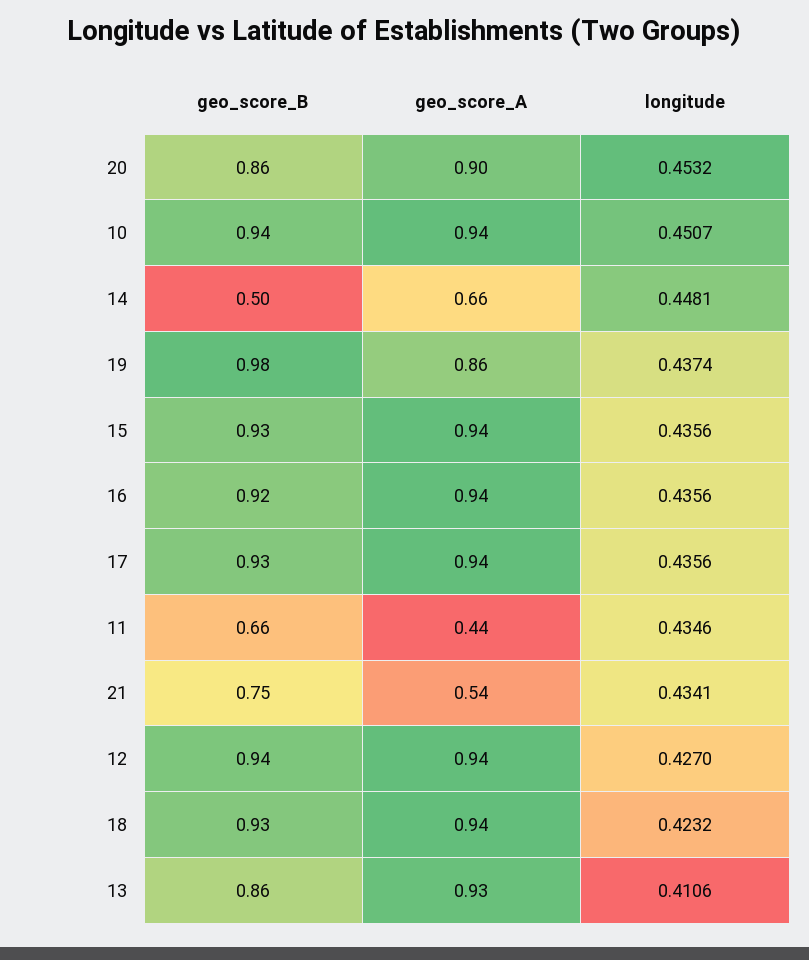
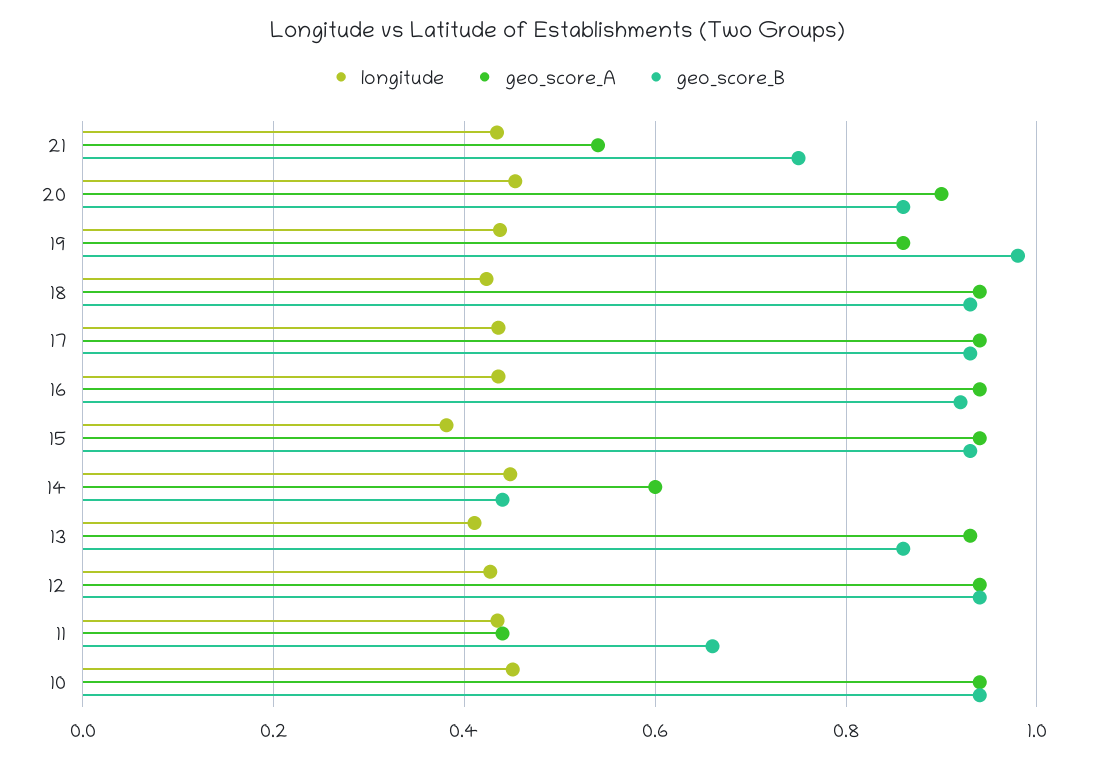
  {
    "geo_score_B": {
      "20": 0.86,
      "10": 0.94,
-     "14": 0.5,
+     "14": 0.44,
      "19": 0.98,
      "15": 0.93,
      "16": 0.92,
      "17": 0.93,
      "11": 0.66,
      "21": 0.75,
      "12": 0.94,
      "18": 0.93,
      "13": 0.86
    },
    "geo_score_A": {
      "20": 0.9,
      "10": 0.94,
-     "14": 0.66,
+     "14": 0.6,
      "19": 0.86,
      "15": 0.94,
      "16": 0.94,
      "17": 0.94,
      "11": 0.44,
      "21": 0.54,
      "12": 0.94,
      "18": 0.94,
      "13": 0.93
    },
    "longitude": {
      "20": 0.4532,
      "10": 0.4507,
      "14": 0.4481,
      "19": 0.4374,
-     "15": 0.4356,
+     "15": 0.38,
      "16": 0.4356,
      "17": 0.4356,
      "11": 0.4346,
      "21": 0.4341,
      "12": 0.427,
      "18": 0.4232,
      "13": 0.4106
    }
  }

